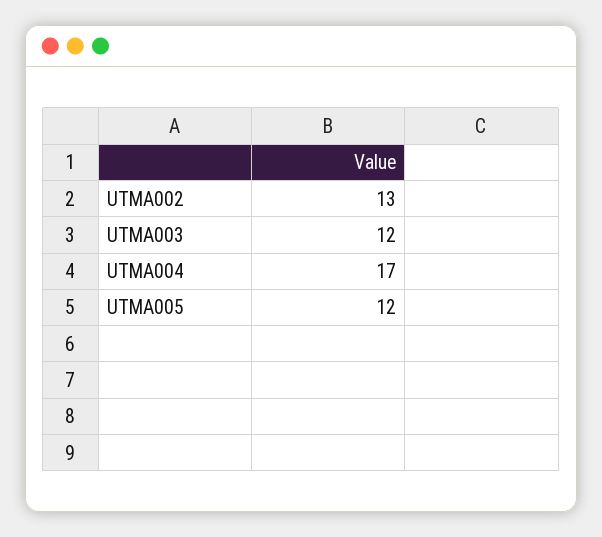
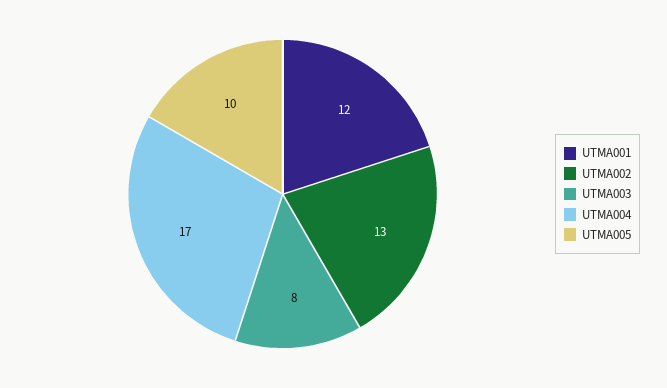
  {
    "UTMA002": 13,
-   "UTMA003": 12,
+   "UTMA003": 8,
    "UTMA004": 17,
-   "UTMA005": 12
+   "UTMA005": 10,
+   "UTMA001": 12
  }

